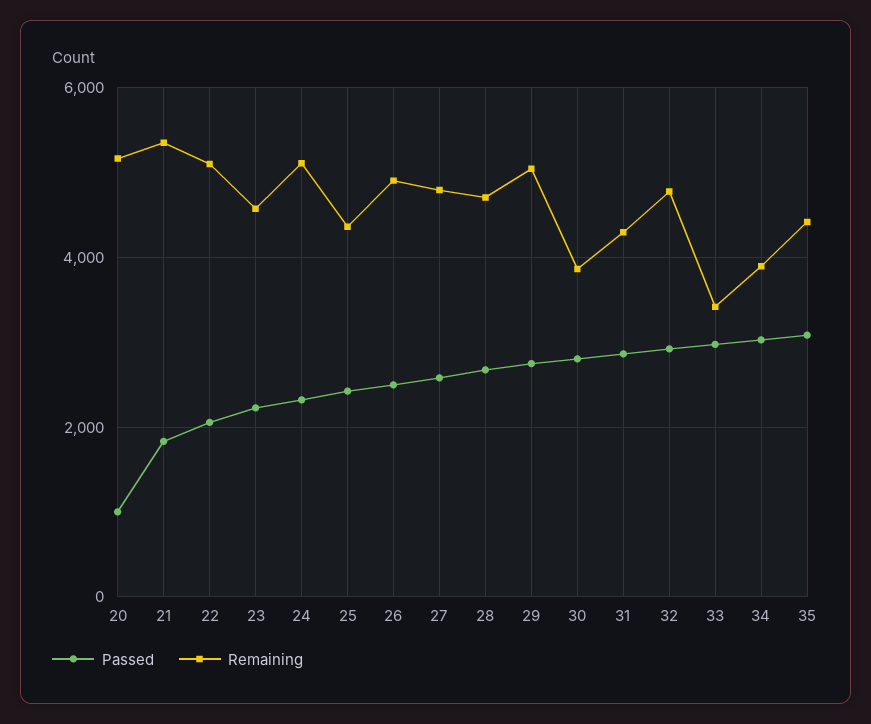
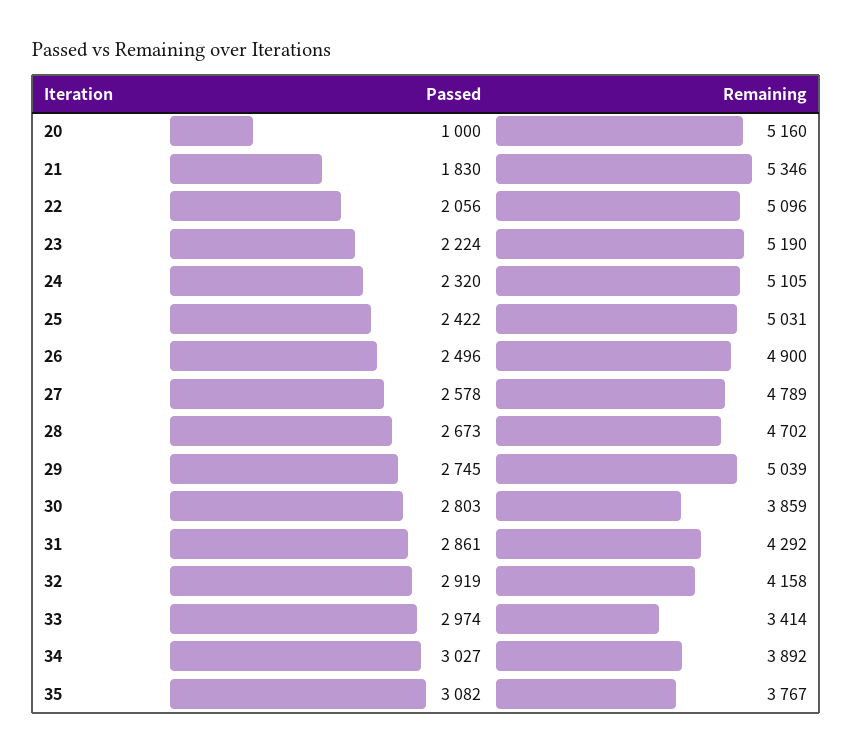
  {
    "Passed": {
      "20": 1000,
      "21": 1830,
      "22": 2056,
      "23": 2224,
      "24": 2320,
      "25": 2422,
      "26": 2496,
      "27": 2578,
      "28": 2673,
      "29": 2745,
      "30": 2803,
      "31": 2861,
      "32": 2919,
      "33": 2974,
      "34": 3027,
      "35": 3082
    },
    "Remaining": {
      "20": 5160,
      "21": 5346,
      "22": 5096,
-     "23": 4600,
+     "23": 5190,
      "24": 5105,
-     "25": 4400,
+     "25": 5031,
      "26": 4900,
      "27": 4789,
      "28": 4702,
      "29": 5039,
      "30": 3859,
      "31": 4292,
-     "32": 4800,
+     "32": 4158,
      "33": 3414,
      "34": 3892,
-     "35": 4400
+     "35": 3767
    }
  }

